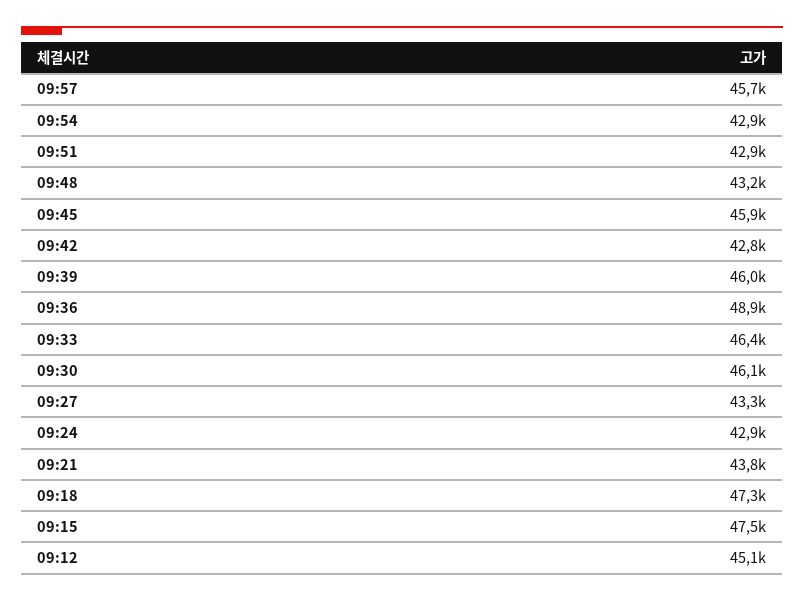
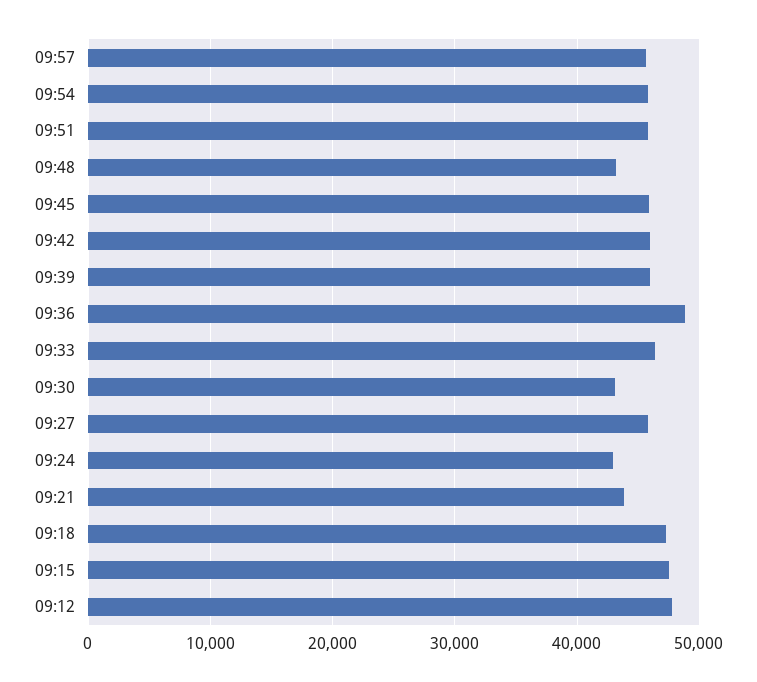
  {
    "09:57": 45700,
-   "09:54": 42900,
+   "09:54": 46000,
-   "09:51": 42900,
+   "09:51": 46000,
    "09:48": 43200,
    "09:45": 45900,
-   "09:42": 42800,
+   "09:42": 46000,
    "09:39": 46000,
    "09:36": 48900,
    "09:33": 46400,
-   "09:30": 46100,
+   "09:30": 43000,
-   "09:27": 43300,
+   "09:27": 46000,
    "09:24": 42900,
    "09:21": 43800,
    "09:18": 47300,
    "09:15": 47500,
-   "09:12": 45100
+   "09:12": 48000
  }

